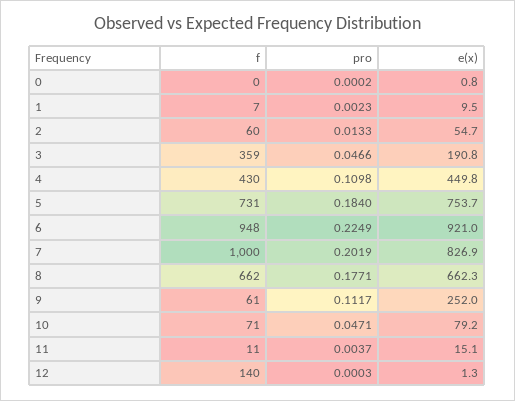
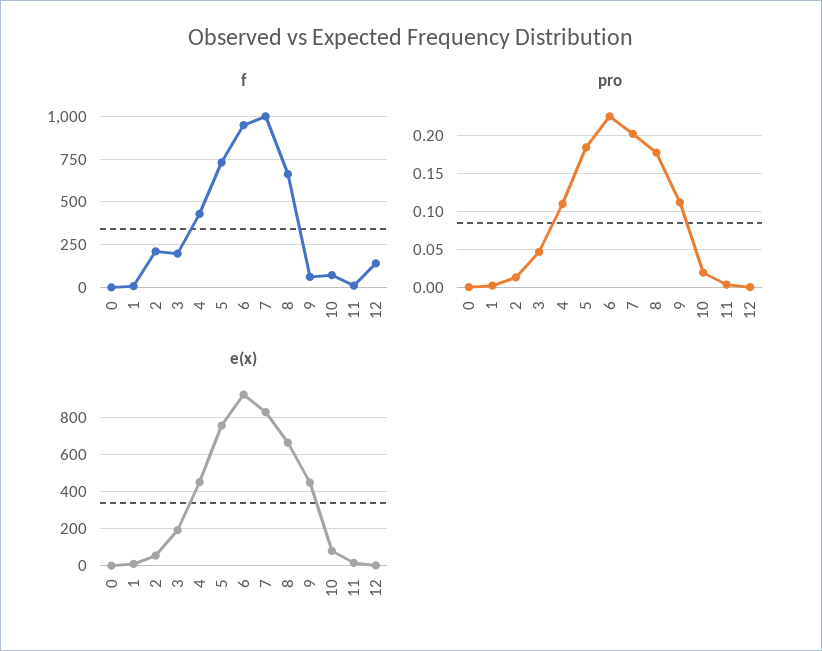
  {
    "f": {
      "0": 0,
      "1": 7,
-     "2": 60,
+     "2": 200,
-     "3": 359,
+     "3": 200,
      "4": 430,
      "5": 731,
      "6": 948,
      "7": 1000,
      "8": 662,
      "9": 61,
      "10": 71,
      "11": 11,
      "12": 140
    },
    "pro": {
      "0": 0.0002,
      "1": 0.0023,
      "2": 0.0133,
      "3": 0.0466,
      "4": 0.1098,
      "5": 0.184,
      "6": 0.2249,
      "7": 0.2019,
      "8": 0.1771,
      "9": 0.1117,
-     "10": 0.0471,
+     "10": 0.02,
      "11": 0.0037,
      "12": 0.0003
    },
    "e(x)": {
      "0": 0.8,
      "1": 9.5,
      "2": 54.7,
      "3": 190.8,
      "4": 449.8,
      "5": 753.7,
      "6": 921,
      "7": 826.9,
      "8": 662.3,
-     "9": 252,
+     "9": 450,
      "10": 79.2,
      "11": 15.1,
      "12": 1.3
    }
  }

